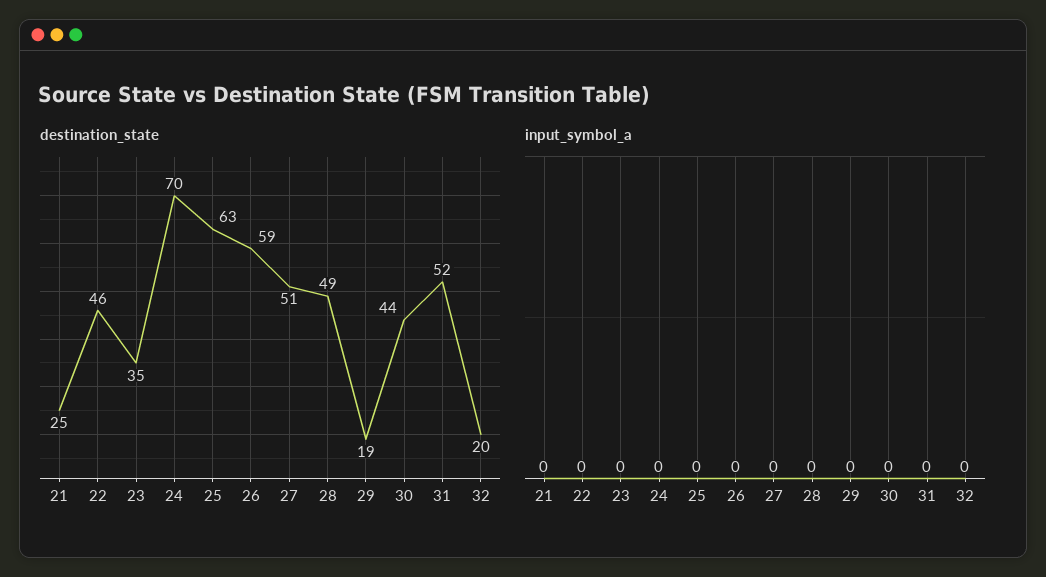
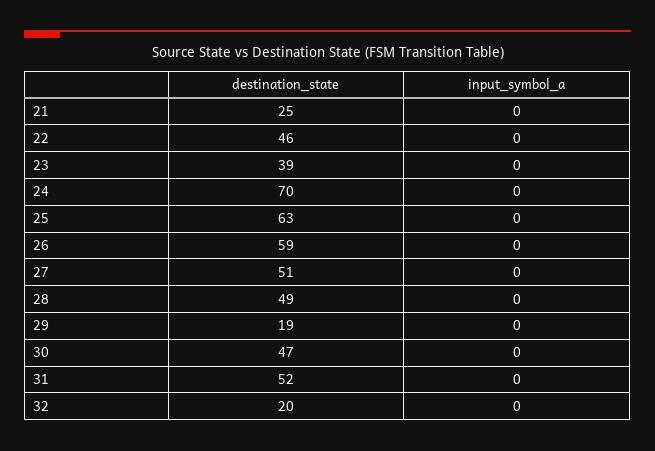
  {
    "destination_state": {
      "21": 25,
      "22": 46,
-     "23": 35,
+     "23": 39,
      "24": 70,
      "25": 63,
      "26": 59,
      "27": 51,
      "28": 49,
      "29": 19,
-     "30": 44,
+     "30": 47,
      "31": 52,
      "32": 20
    },
    "input_symbol_a": {
      "21": 0,
      "22": 0,
      "23": 0,
      "24": 0,
      "25": 0,
      "26": 0,
      "27": 0,
      "28": 0,
      "29": 0,
      "30": 0,
      "31": 0,
      "32": 0
    }
  }

